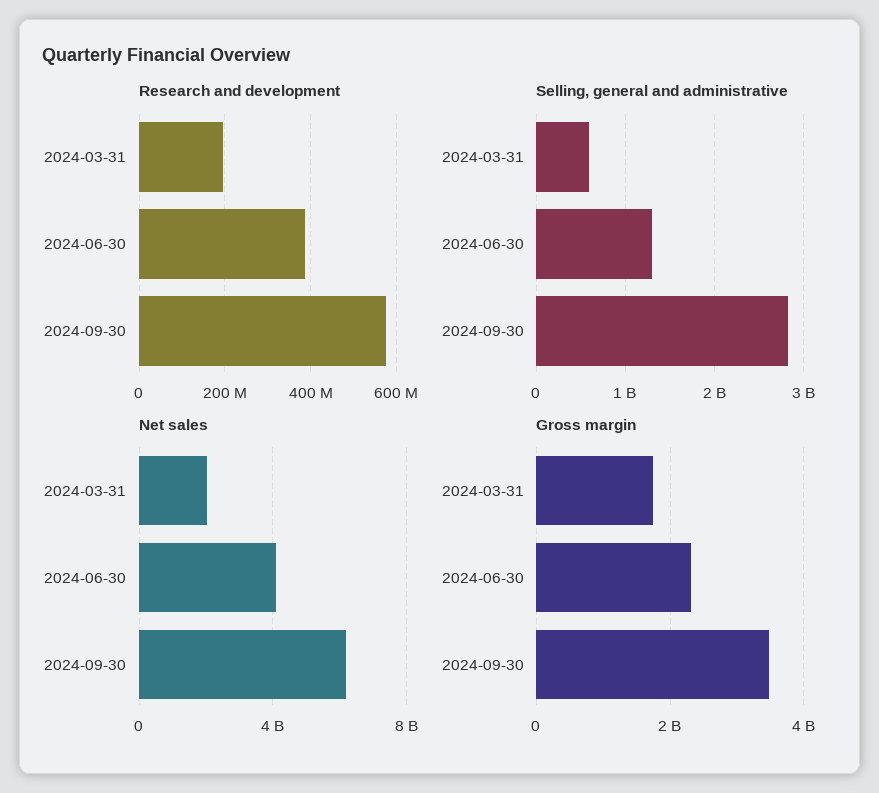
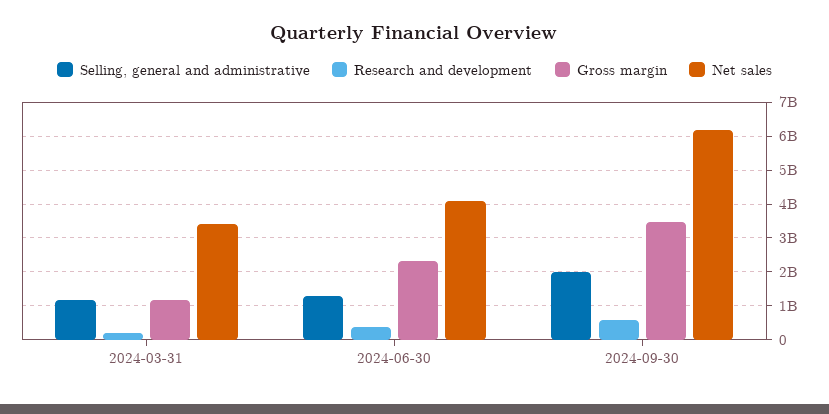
  {
    "Research and development": {
      "2024-03-31": 200000000,
      "2024-06-30": 380000000,
      "2024-09-30": 580000000
    },
    "Selling, general and administrative": {
-     "2024-03-31": 600000000,
+     "2024-03-31": 1200000000,
      "2024-06-30": 1300000000,
-     "2024-09-30": 2800000000
+     "2024-09-30": 2000000000
    },
    "Net sales": {
-     "2024-03-31": 2000000000,
+     "2024-03-31": 3400000000,
      "2024-06-30": 4000000000,
      "2024-09-30": 6200000000
    },
    "Gross margin": {
-     "2024-03-31": 1800000000,
+     "2024-03-31": 1200000000,
      "2024-06-30": 2400000000,
      "2024-09-30": 3400000000
    }
  }

